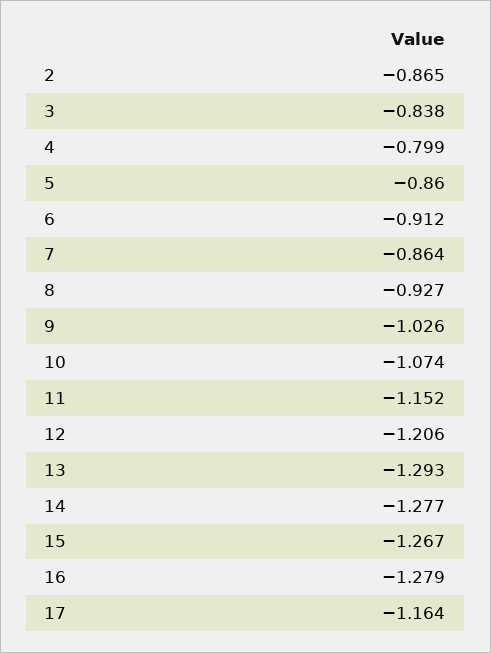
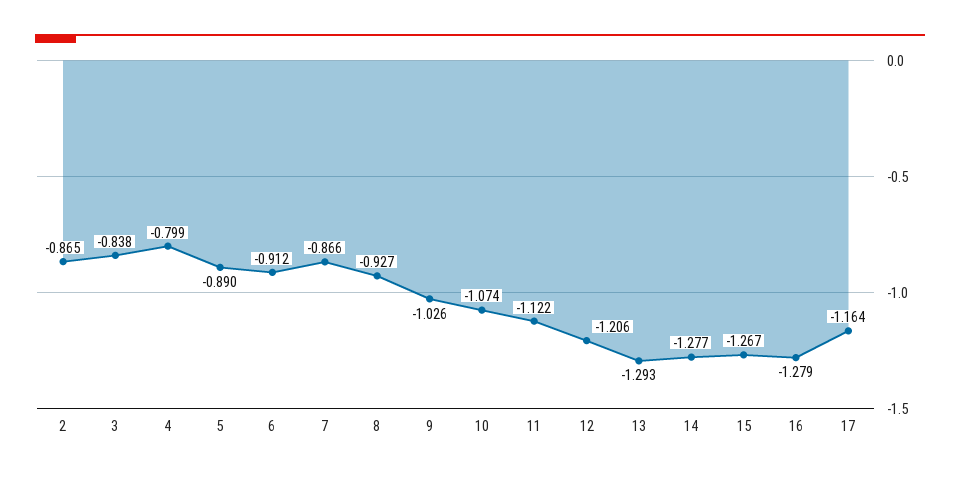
  {
    "2": -0.865,
    "3": -0.838,
    "4": -0.799,
-   "5": -0.86,
+   "5": -0.89,
    "6": -0.912,
-   "7": -0.864,
+   "7": -0.866,
    "8": -0.927,
    "9": -1.026,
    "10": -1.074,
-   "11": -1.152,
+   "11": -1.122,
    "12": -1.206,
    "13": -1.293,
    "14": -1.277,
    "15": -1.267,
    "16": -1.279,
    "17": -1.164
  }

